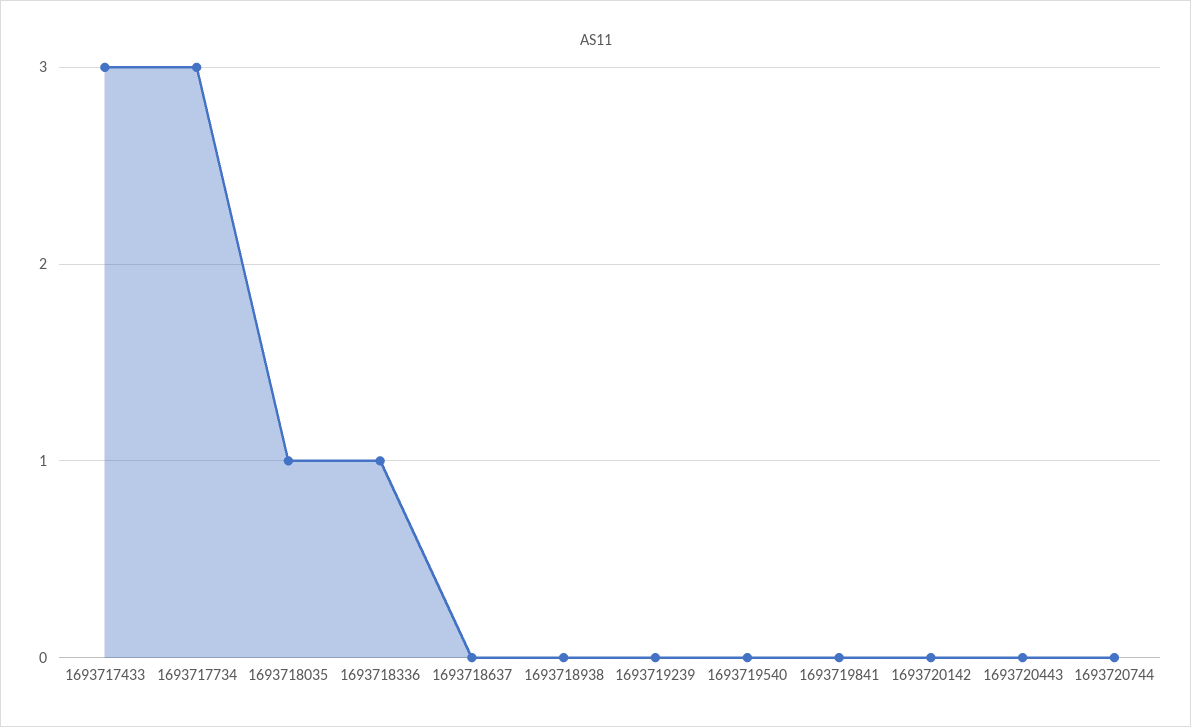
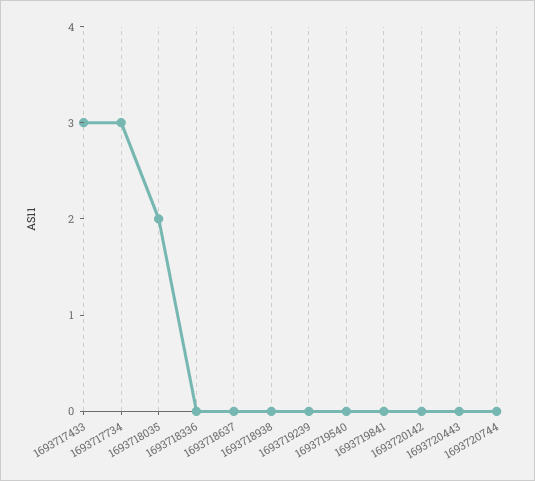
  {
    "1693717433": 3,
    "1693717734": 3,
-   "1693718035": 1,
+   "1693718035": 2,
-   "1693718336": 1,
+   "1693718336": 0,
    "1693718637": 0,
    "1693718938": 0,
    "1693719239": 0,
    "1693719540": 0,
    "1693719841": 0,
    "1693720142": 0,
    "1693720443": 0,
    "1693720744": 0
  }

